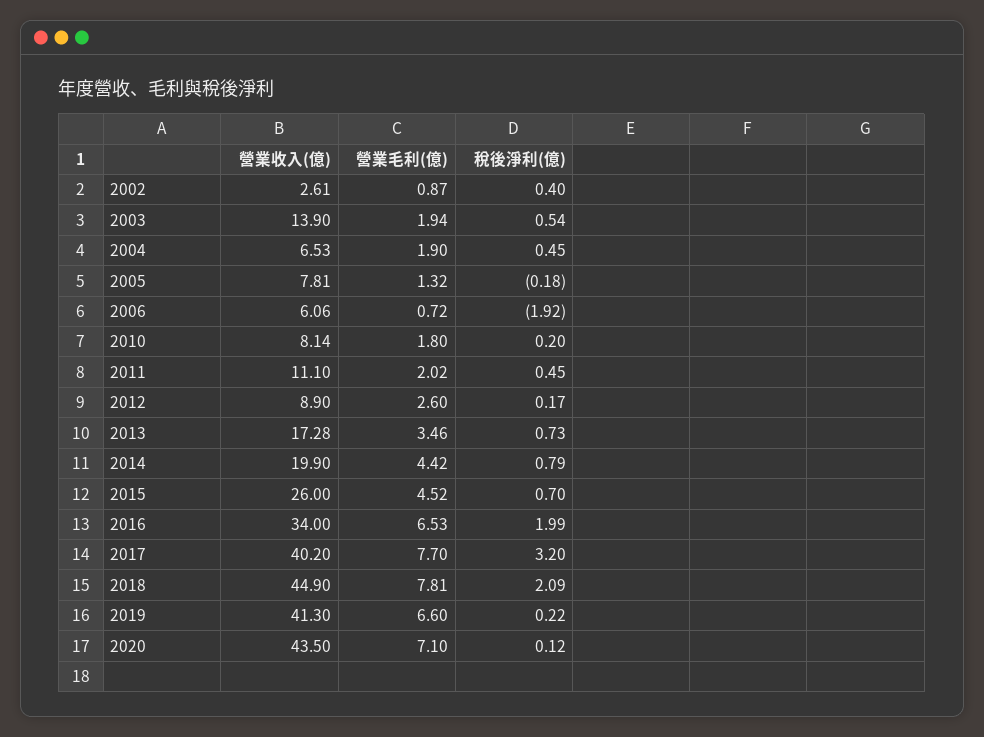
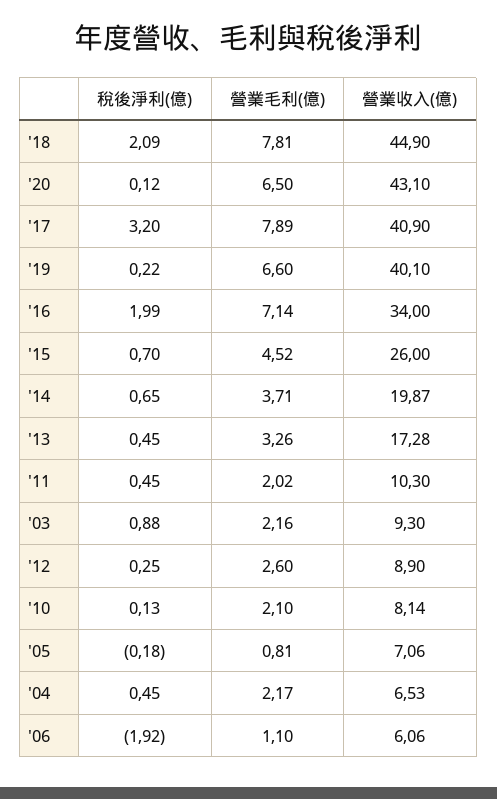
  {
    "營業收入(億)": {
-     "2002": 2.61,
-     "2003": 13.9,
+     "2003": 9.3,
      "2004": 6.53,
-     "2005": 7.81,
+     "2005": 7.06,
      "2006": 6.06,
      "2010": 8.14,
-     "2011": 11.1,
+     "2011": 10.3,
      "2012": 8.9,
      "2013": 17.28,
-     "2014": 19.9,
+     "2014": 19.87,
      "2015": 26,
      "2016": 34,
-     "2017": 40.2,
+     "2017": 40.9,
      "2018": 44.9,
-     "2019": 41.3,
+     "2019": 40.1,
-     "2020": 43.5
+     "2020": 43.1
    },
    "營業毛利(億)": {
-     "2002": 0.87,
-     "2003": 1.94,
+     "2003": 2.16,
-     "2004": 1.9,
+     "2004": 2.17,
-     "2005": 1.32,
+     "2005": 0.81,
-     "2006": 0.72,
+     "2006": 1.1,
-     "2010": 1.8,
+     "2010": 2.1,
      "2011": 2.02,
      "2012": 2.6,
-     "2013": 3.46,
+     "2013": 3.26,
-     "2014": 4.42,
+     "2014": 3.71,
      "2015": 4.52,
-     "2016": 6.53,
+     "2016": 7.14,
-     "2017": 7.7,
+     "2017": 7.89,
      "2018": 7.81,
      "2019": 6.6,
-     "2020": 7.1
+     "2020": 6.5
    },
    "稅後淨利(億)": {
-     "2002": 0.4,
-     "2003": 0.54,
+     "2003": 0.88,
      "2004": 0.45,
      "2005": -0.18,
      "2006": -1.92,
-     "2010": 0.2,
+     "2010": 0.13,
      "2011": 0.45,
-     "2012": 0.17,
+     "2012": 0.25,
-     "2013": 0.73,
+     "2013": 0.45,
-     "2014": 0.79,
+     "2014": 0.65,
      "2015": 0.7,
      "2016": 1.99,
      "2017": 3.2,
      "2018": 2.09,
      "2019": 0.22,
      "2020": 0.12
    }
  }

